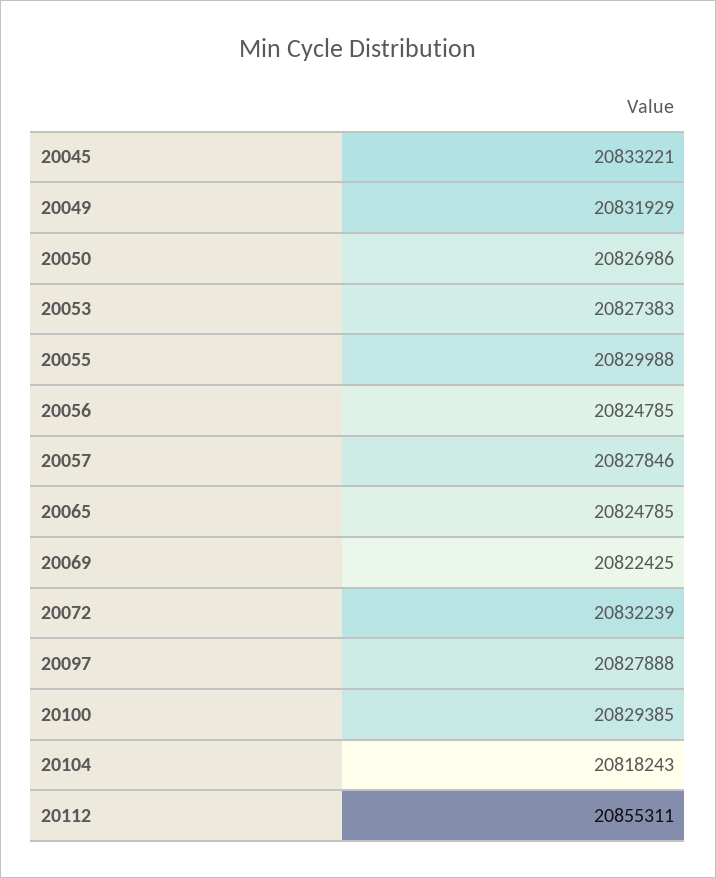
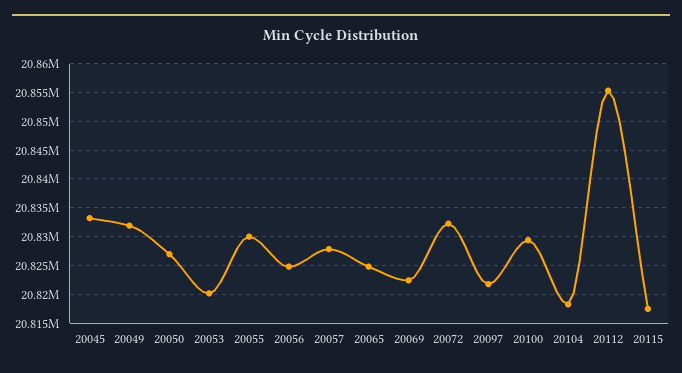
  {
    "20045": 20833221,
    "20049": 20831929,
    "20050": 20826986,
-   "20053": 20827383,
+   "20053": 20820000,
    "20055": 20829988,
    "20056": 20824785,
    "20057": 20827846,
    "20065": 20824785,
    "20069": 20822425,
    "20072": 20832239,
-   "20097": 20827888,
+   "20097": 20822500,
    "20100": 20829385,
    "20104": 20818243,
-   "20112": 20855311
+   "20112": 20855311,
+   "20115": 20817500
  }

